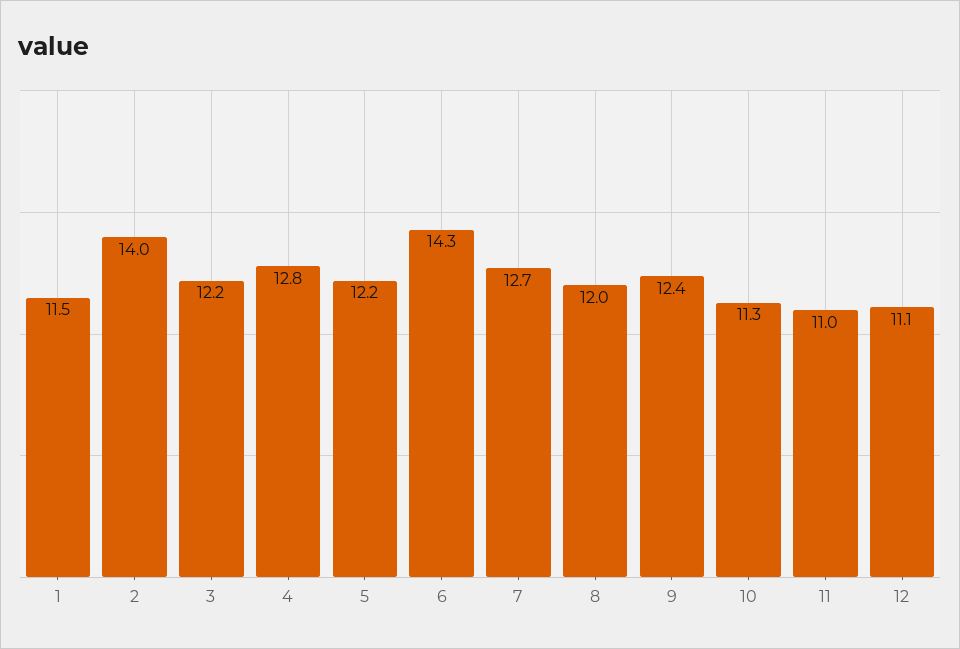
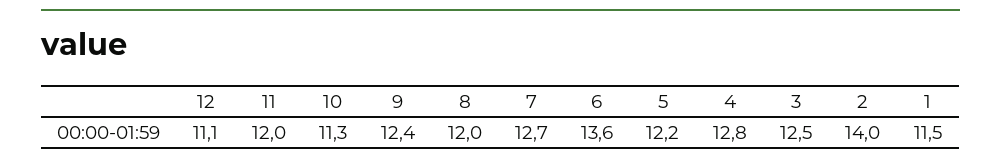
  {
    "1": 11.5,
    "2": 14,
-   "3": 12.2,
+   "3": 12.5,
    "4": 12.8,
    "5": 12.2,
-   "6": 14.3,
+   "6": 13.6,
    "7": 12.7,
    "8": 12,
    "9": 12.4,
    "10": 11.3,
-   "11": 11,
+   "11": 12,
    "12": 11.1
  }

